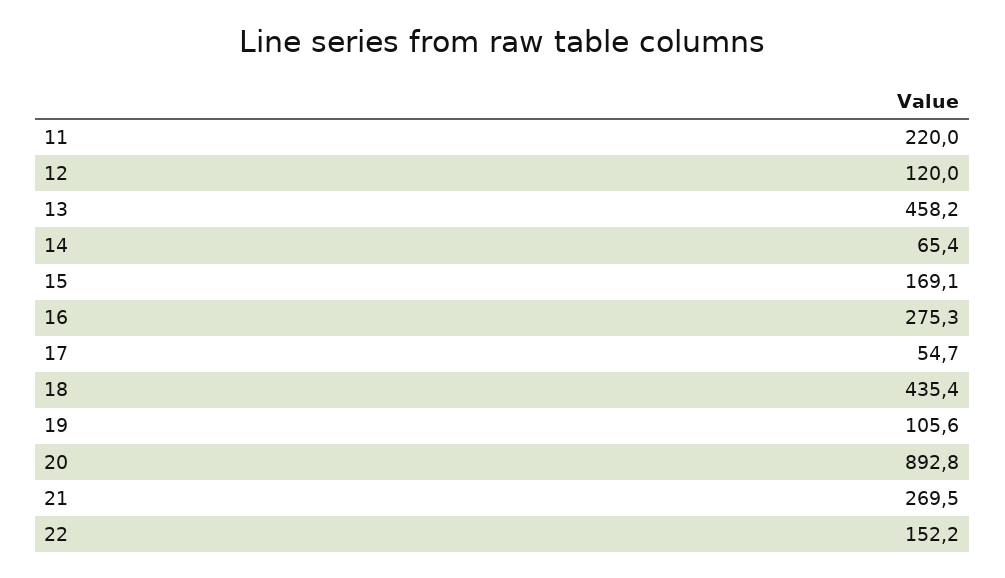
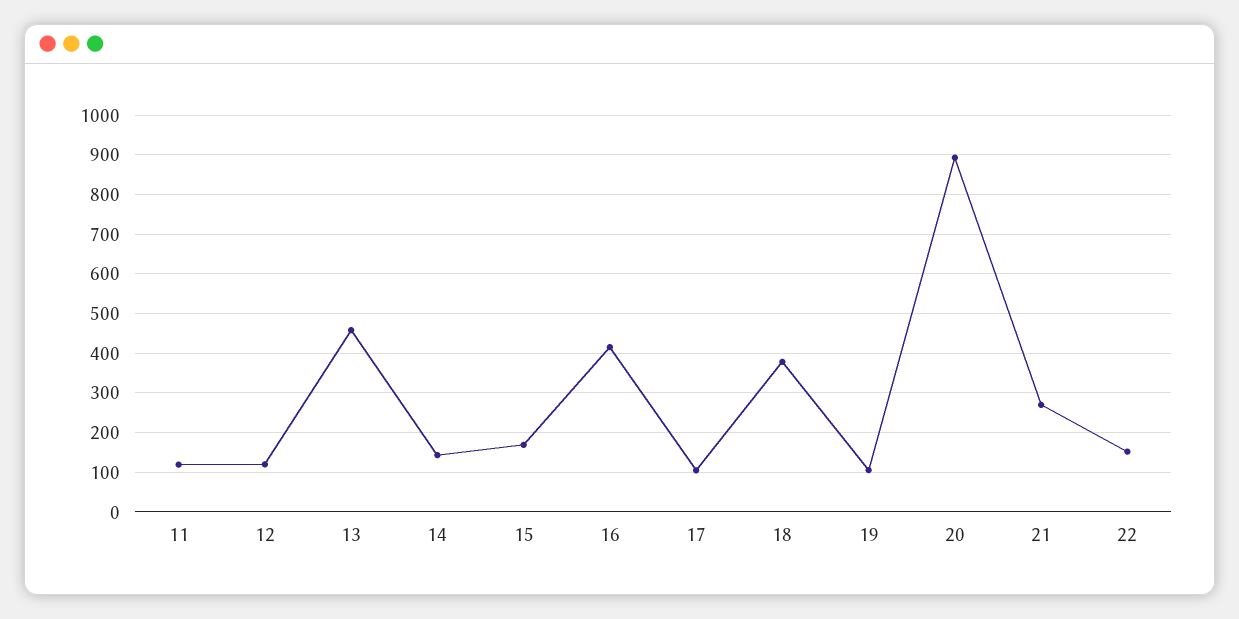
  {
-   "11": 220,
+   "11": 120,
    "12": 120,
    "13": 458.2,
-   "14": 65.4,
+   "14": 140,
    "15": 169.1,
-   "16": 275.3,
+   "16": 420,
-   "17": 54.7,
+   "17": 100,
-   "18": 435.4,
+   "18": 380,
    "19": 105.6,
    "20": 892.8,
    "21": 269.5,
    "22": 152.2
  }

